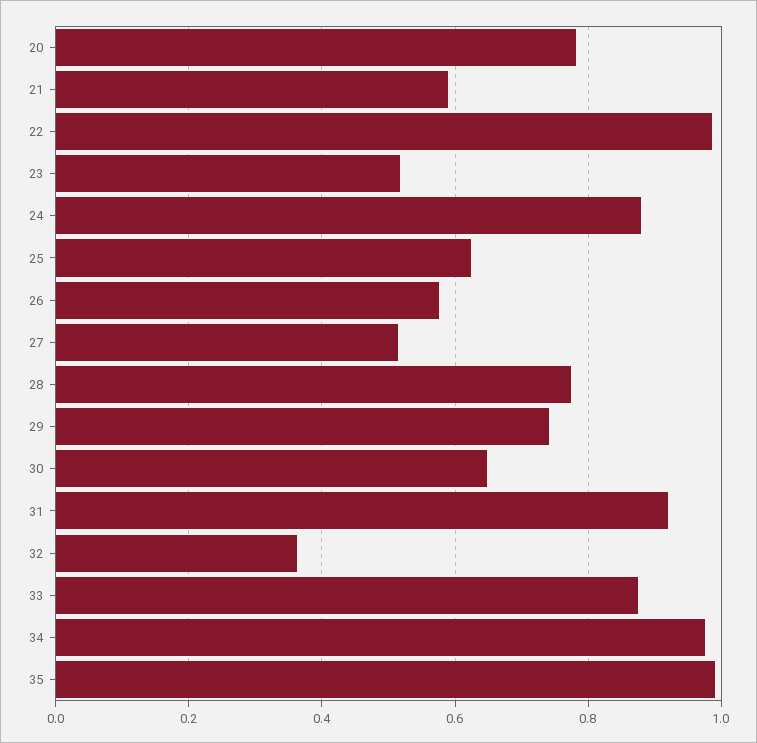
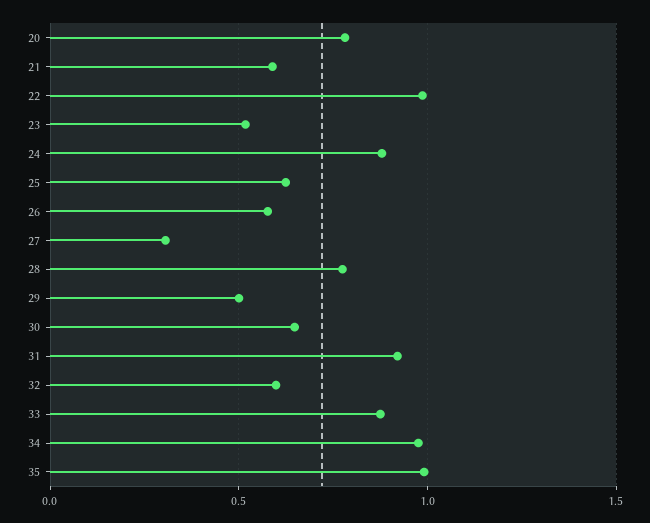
  {
    "20": 0.78,
    "21": 0.58,
    "22": 0.98,
    "23": 0.52,
    "24": 0.88,
    "25": 0.62,
    "26": 0.58,
-   "27": 0.52,
+   "27": 0.3,
    "28": 0.78,
-   "29": 0.74,
+   "29": 0.5,
    "30": 0.64,
    "31": 0.92,
-   "32": 0.36,
+   "32": 0.6,
    "33": 0.88,
    "34": 0.98,
    "35": 1
  }

